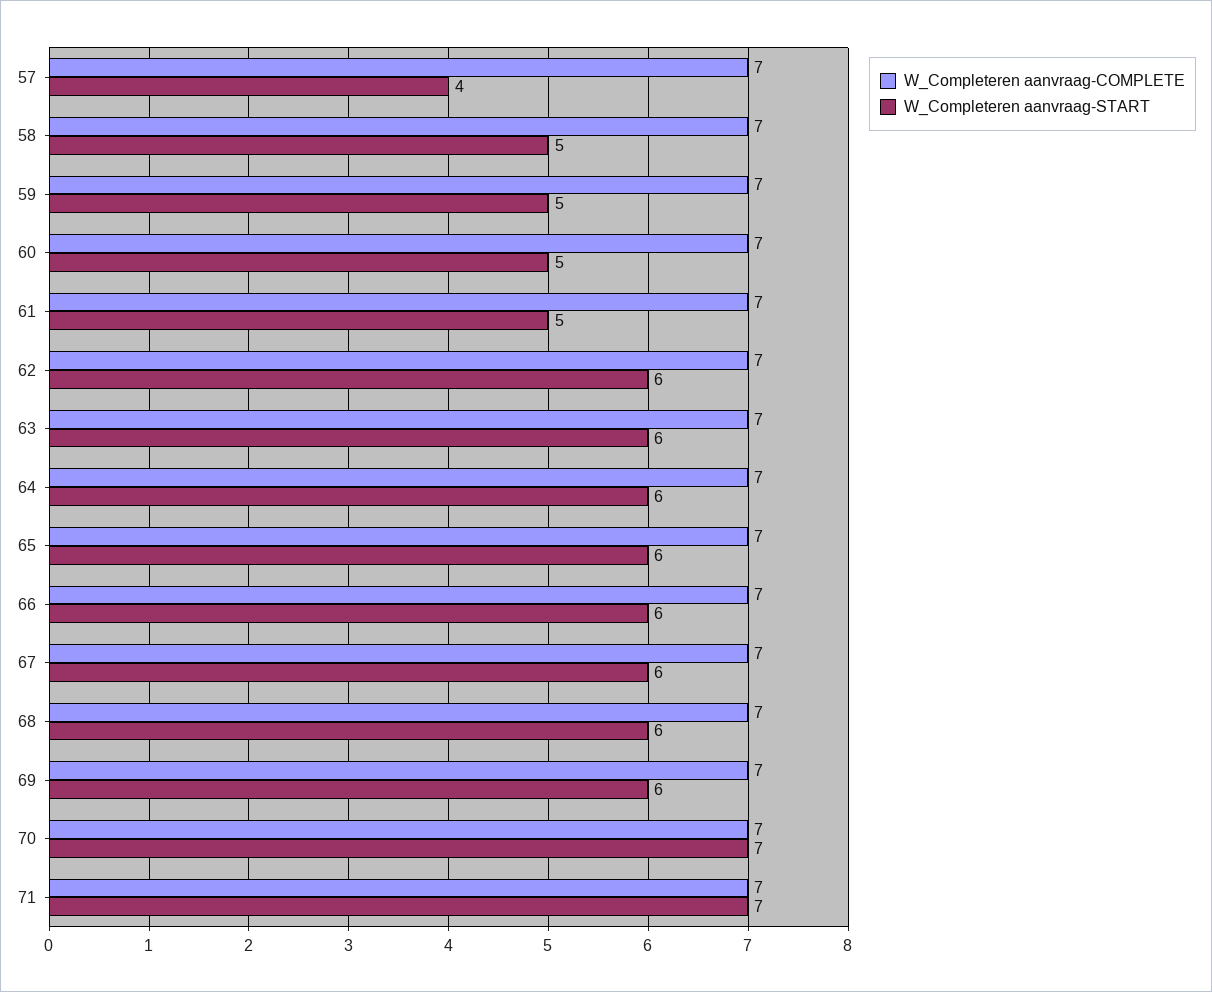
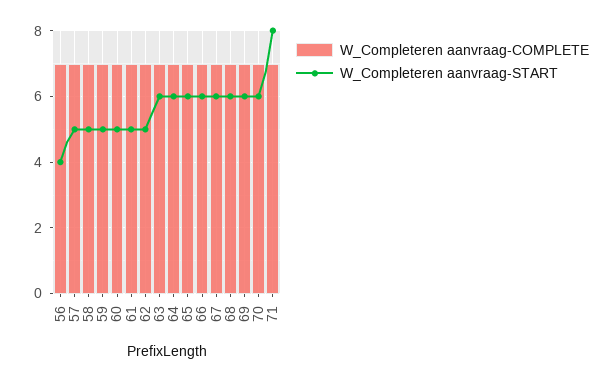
  {
    "W_Completeren aanvraag-COMPLETE": {
      "57": 7,
      "58": 7,
      "59": 7,
      "60": 7,
      "61": 7,
      "62": 7,
      "63": 7,
      "64": 7,
      "65": 7,
      "66": 7,
      "67": 7,
      "68": 7,
      "69": 7,
      "70": 7,
-     "71": 7
+     "71": 7,
+     "56": 7
    },
    "W_Completeren aanvraag-START": {
-     "57": 4,
+     "57": 5,
      "58": 5,
      "59": 5,
      "60": 5,
      "61": 5,
-     "62": 6,
+     "62": 5,
      "63": 6,
      "64": 6,
      "65": 6,
      "66": 6,
      "67": 6,
      "68": 6,
      "69": 6,
-     "70": 7,
+     "70": 6,
-     "71": 7
+     "71": 8,
+     "56": 4
    }
  }

